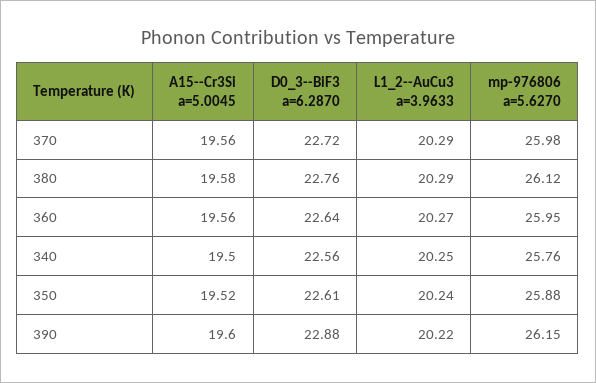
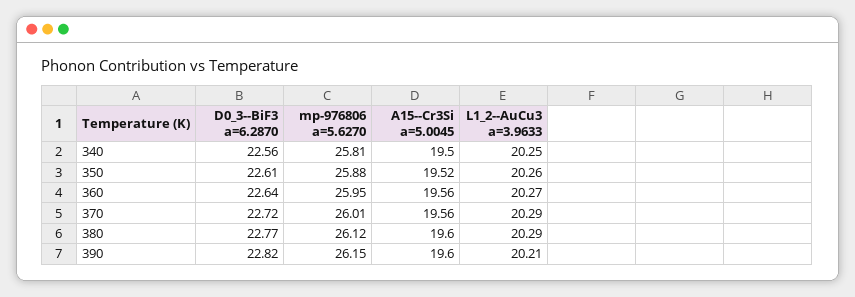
  {
    "A15--Cr3Si a=5.0045": {
      "370": 19.56,
-     "380": 19.58,
+     "380": 19.6,
      "360": 19.56,
      "340": 19.5,
      "350": 19.52,
      "390": 19.6
    },
    "D0_3--BiF3 a=6.2870": {
      "370": 22.72,
-     "380": 22.76,
+     "380": 22.77,
      "360": 22.64,
      "340": 22.56,
      "350": 22.61,
-     "390": 22.88
+     "390": 22.82
    },
    "L1_2--AuCu3 a=3.9633": {
      "370": 20.29,
      "380": 20.29,
      "360": 20.27,
      "340": 20.25,
-     "350": 20.24,
+     "350": 20.26,
-     "390": 20.22
+     "390": 20.21
    },
    "mp-976806 a=5.6270": {
-     "370": 25.98,
+     "370": 26.01,
      "380": 26.12,
      "360": 25.95,
-     "340": 25.76,
+     "340": 25.81,
      "350": 25.88,
      "390": 26.15
    }
  }

